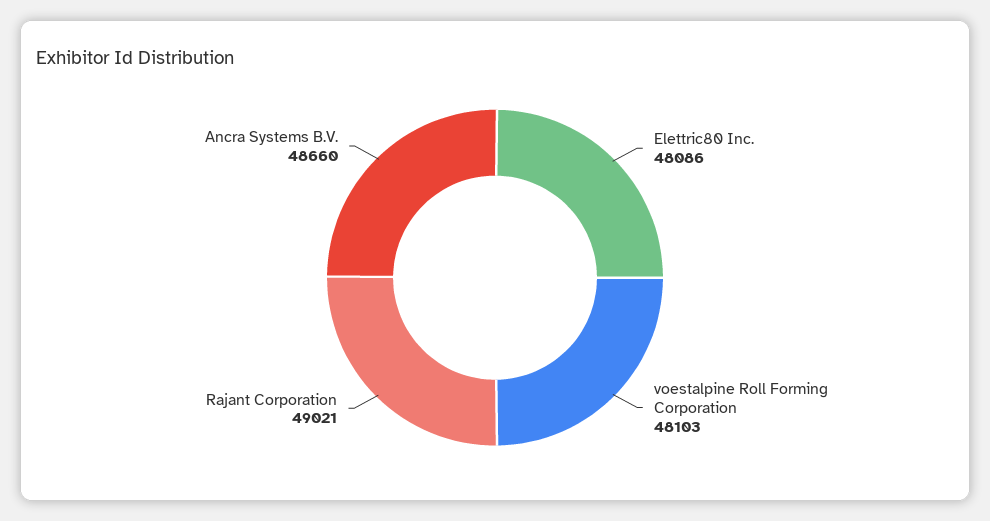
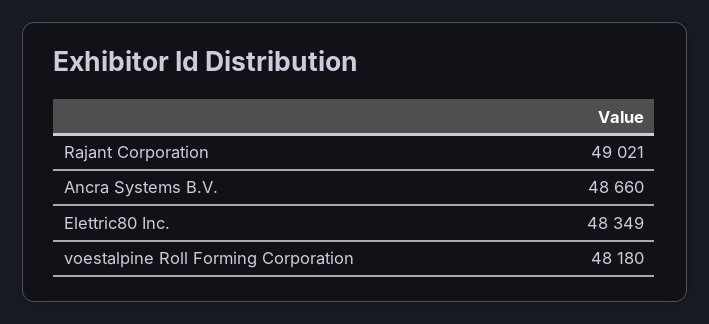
  {
-   "Elettric80 Inc.": 48086,
+   "Elettric80 Inc.": 48349,
-   "voestalpine Roll Forming Corporation": 48103,
+   "voestalpine Roll Forming Corporation": 48180,
    "Rajant Corporation": 49021,
    "Ancra Systems B.V.": 48660
  }

